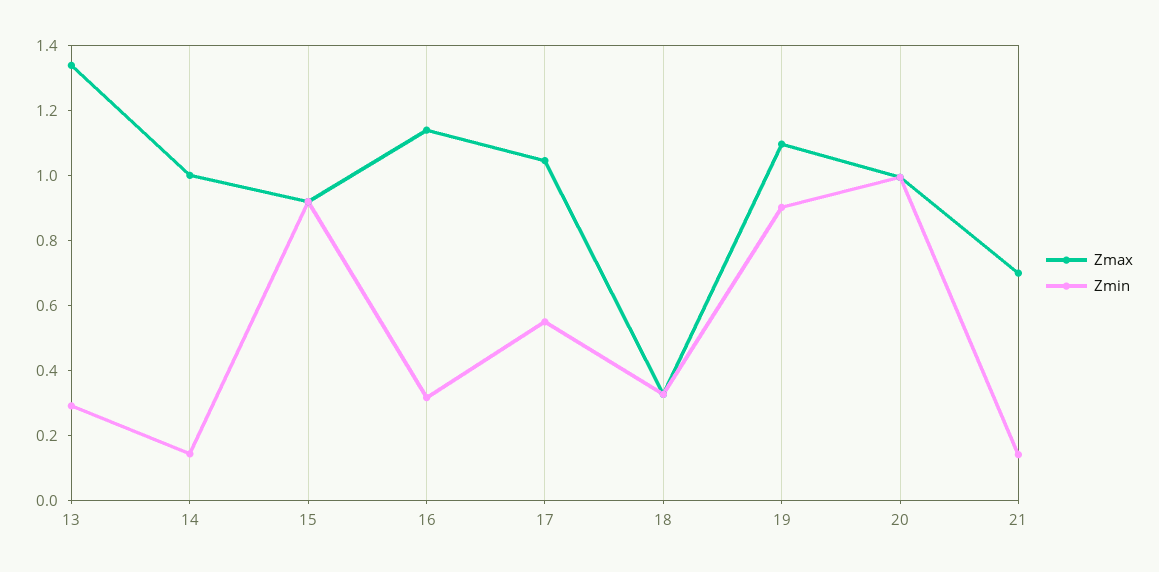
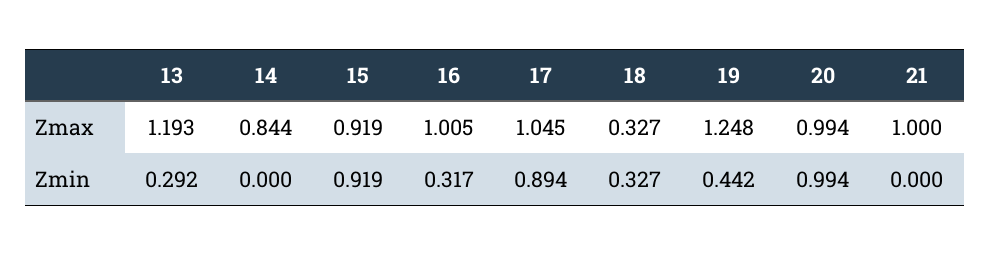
  {
    "Zmax": {
-     "13": 1.35,
+     "13": 1.193,
-     "14": 1,
+     "14": 0.844,
      "15": 0.919,
-     "16": 1.15,
+     "16": 1.005,
      "17": 1.045,
      "18": 0.327,
-     "19": 1.1,
+     "19": 1.248,
      "20": 0.994,
-     "21": 0.7
+     "21": 1
    },
    "Zmin": {
      "13": 0.292,
-     "14": 0.15,
+     "14": 0,
      "15": 0.919,
      "16": 0.317,
-     "17": 0.55,
+     "17": 0.894,
      "18": 0.327,
-     "19": 0.9,
+     "19": 0.442,
      "20": 0.994,
-     "21": 0.15
+     "21": 0
    }
  }

